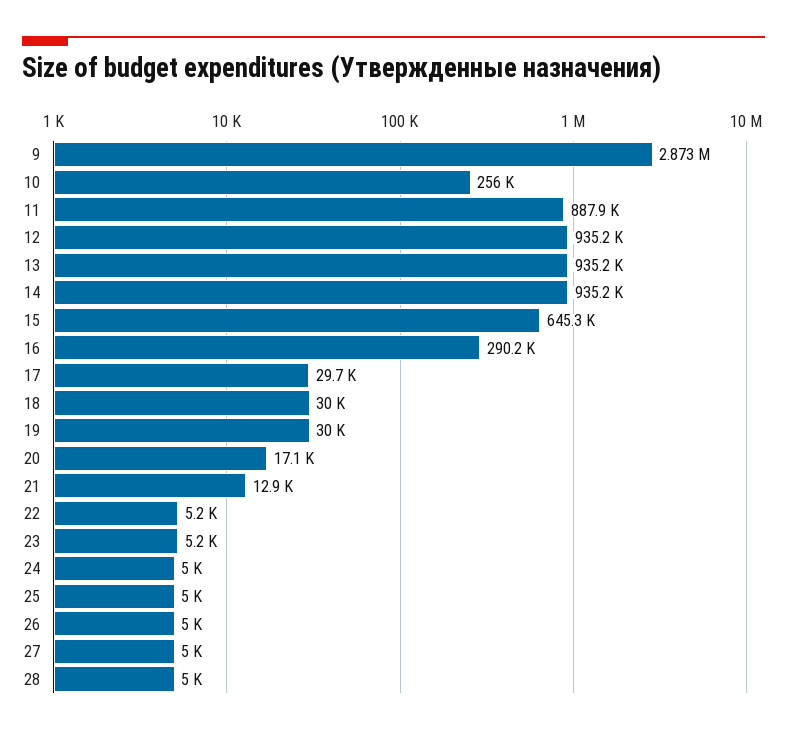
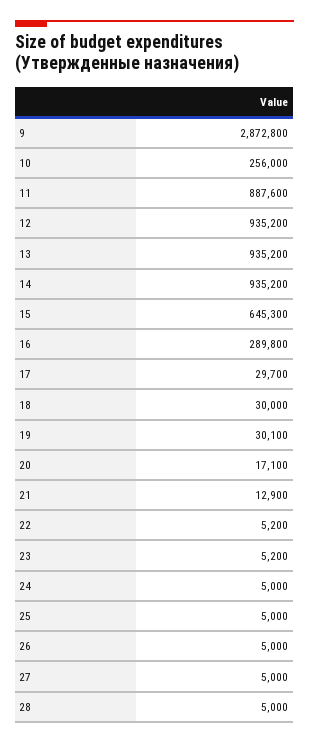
  {
    "9": 2872800,
    "10": 256000,
-   "11": 887900,
+   "11": 887600,
    "12": 935200,
    "13": 935200,
    "14": 935200,
    "15": 645300,
-   "16": 290200,
+   "16": 289800,
    "17": 29700,
    "18": 30000,
-   "19": 30000,
+   "19": 30100,
    "20": 17100,
    "21": 12900,
    "22": 5200,
    "23": 5200,
    "24": 5000,
    "25": 5000,
    "26": 5000,
    "27": 5000,
    "28": 5000
  }

